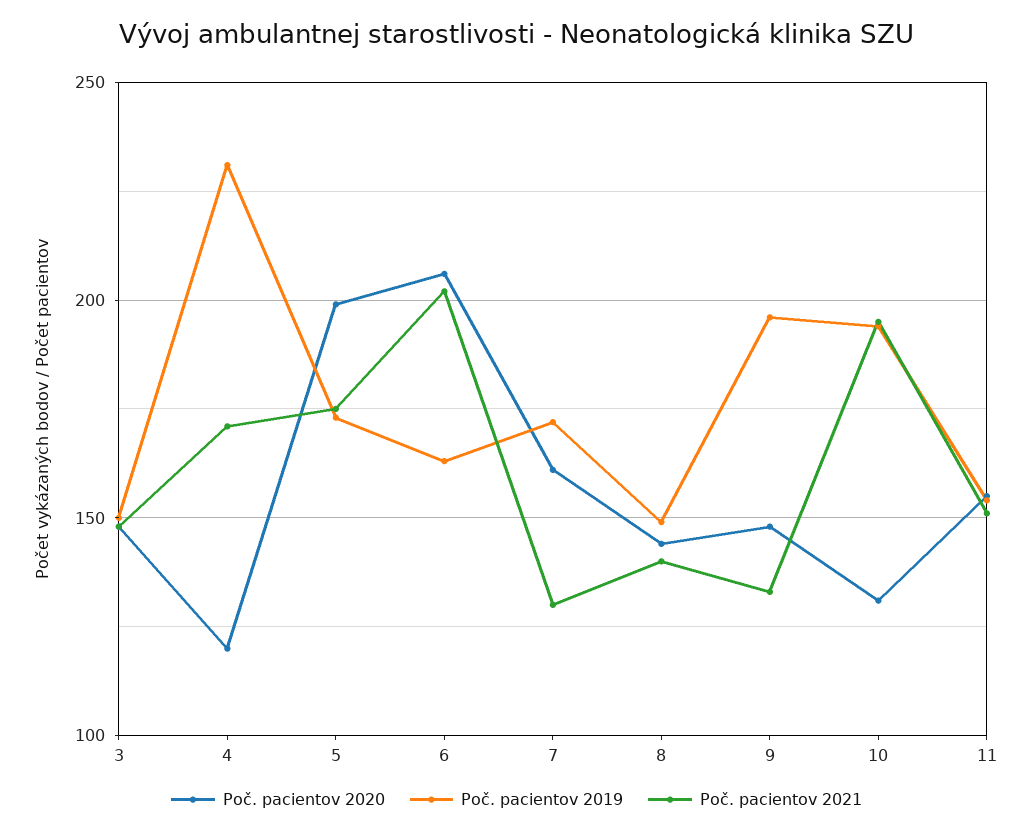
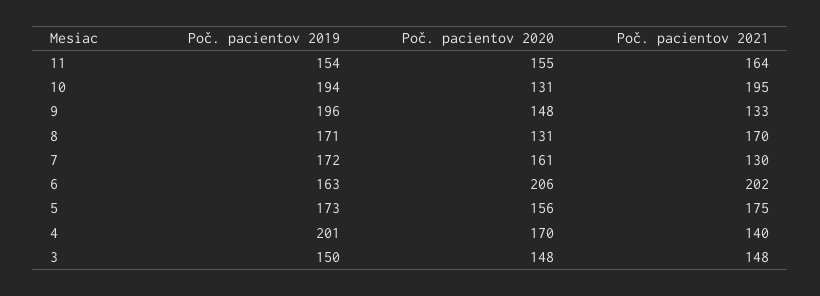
  {
    "Poč. pacientov 2020": {
      "3": 148,
-     "4": 120,
+     "4": 170,
-     "5": 200,
+     "5": 156,
      "6": 206,
      "7": 161,
-     "8": 145,
+     "8": 131,
      "9": 148,
      "10": 131,
      "11": 155
    },
    "Poč. pacientov 2019": {
      "3": 150,
-     "4": 230,
+     "4": 201,
      "5": 173,
      "6": 163,
      "7": 172,
-     "8": 150,
+     "8": 171,
      "9": 196,
      "10": 194,
      "11": 154
    },
    "Poč. pacientov 2021": {
      "3": 148,
-     "4": 170,
+     "4": 140,
      "5": 175,
      "6": 202,
      "7": 130,
-     "8": 140,
+     "8": 170,
      "9": 133,
      "10": 195,
-     "11": 150
+     "11": 164
    }
  }

